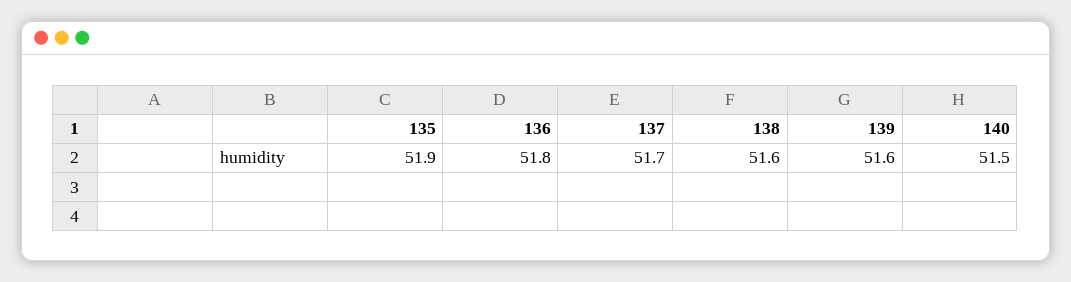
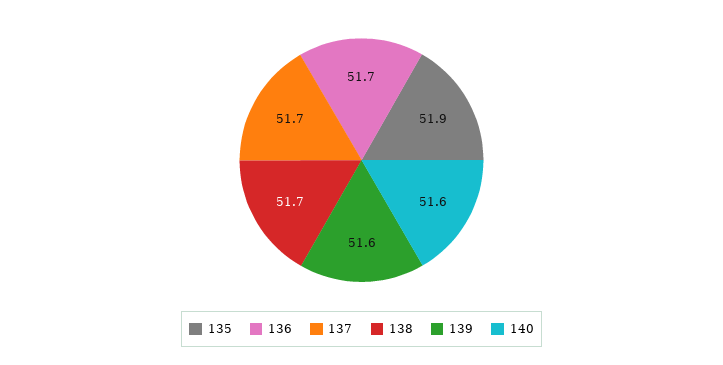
  {
    "135": 51.9,
-   "136": 51.8,
+   "136": 51.7,
    "137": 51.7,
-   "138": 51.6,
+   "138": 51.7,
    "139": 51.6,
-   "140": 51.5
+   "140": 51.6
  }

